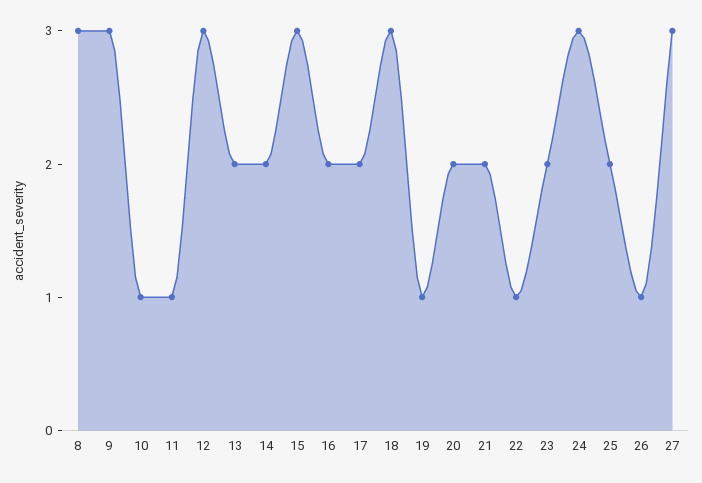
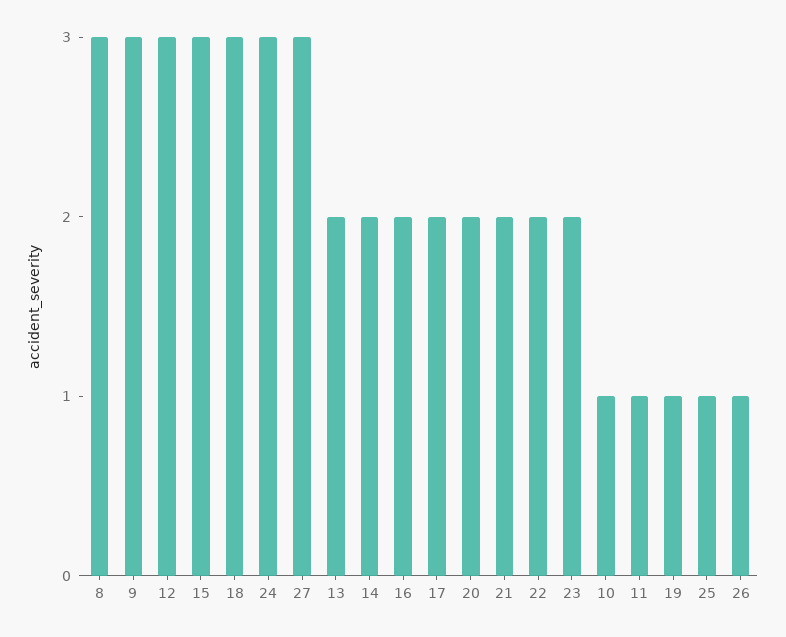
  {
    "8": 3,
    "9": 3,
    "10": 1,
    "11": 1,
    "12": 3,
    "13": 2,
    "14": 2,
    "15": 3,
    "16": 2,
    "17": 2,
    "18": 3,
    "19": 1,
    "20": 2,
    "21": 2,
-   "22": 1,
+   "22": 2,
    "23": 2,
    "24": 3,
-   "25": 2,
+   "25": 1,
    "26": 1,
    "27": 3
  }

